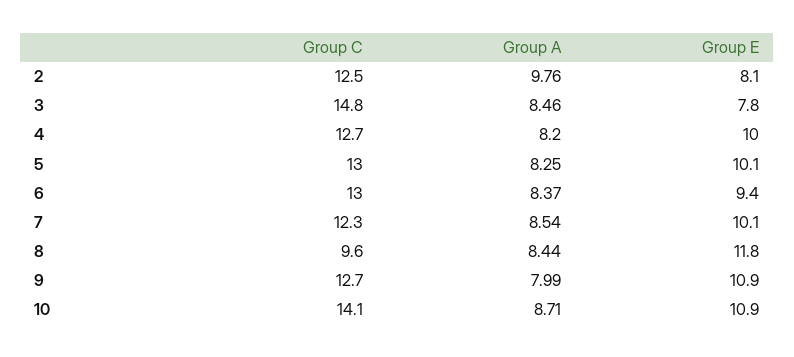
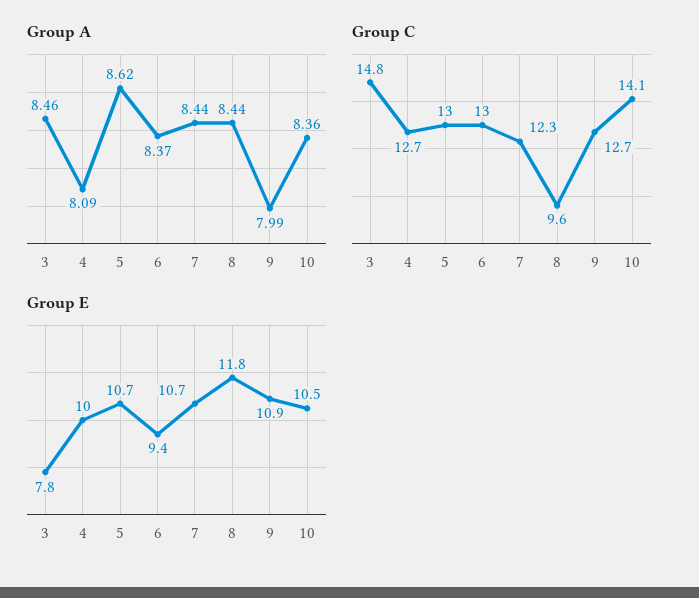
  {
    "Group C": {
-     "2": 12.5,
      "3": 14.8,
      "4": 12.7,
      "5": 13,
      "6": 13,
      "7": 12.3,
      "8": 9.6,
      "9": 12.7,
      "10": 14.1
    },
    "Group A": {
-     "2": 9.76,
      "3": 8.46,
-     "4": 8.2,
+     "4": 8.09,
-     "5": 8.25,
+     "5": 8.62,
      "6": 8.37,
-     "7": 8.54,
+     "7": 8.44,
      "8": 8.44,
      "9": 7.99,
-     "10": 8.71
+     "10": 8.36
    },
    "Group E": {
-     "2": 8.1,
      "3": 7.8,
      "4": 10,
-     "5": 10.1,
+     "5": 10.7,
      "6": 9.4,
-     "7": 10.1,
+     "7": 10.7,
      "8": 11.8,
      "9": 10.9,
-     "10": 10.9
+     "10": 10.5
    }
  }

